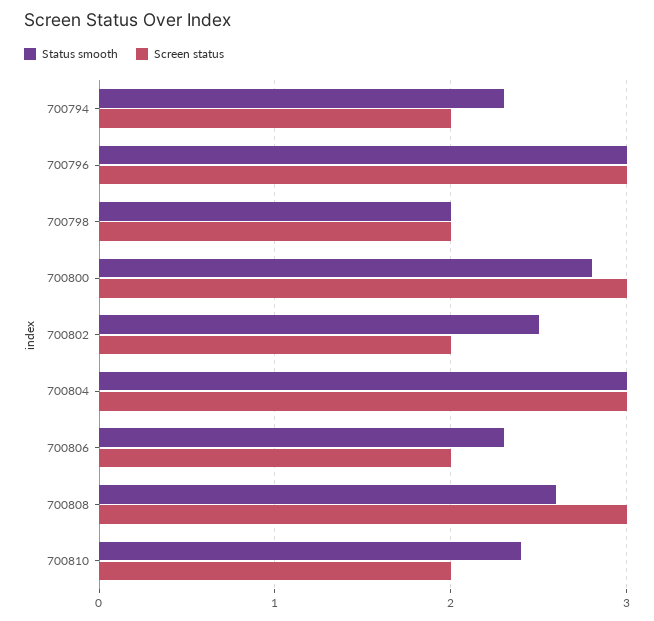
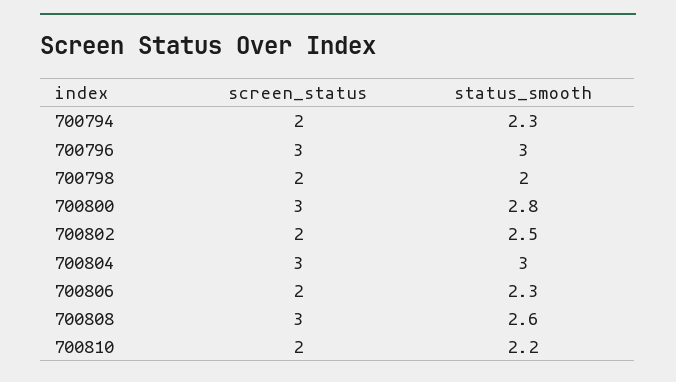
  {
    "Status smooth": {
      "700794": 2.3,
      "700796": 3,
      "700798": 2,
      "700800": 2.8,
      "700802": 2.5,
      "700804": 3,
      "700806": 2.3,
      "700808": 2.6,
-     "700810": 2.4
+     "700810": 2.2
    },
    "Screen status": {
      "700794": 2,
      "700796": 3,
      "700798": 2,
      "700800": 3,
      "700802": 2,
      "700804": 3,
      "700806": 2,
      "700808": 3,
      "700810": 2
    }
  }

